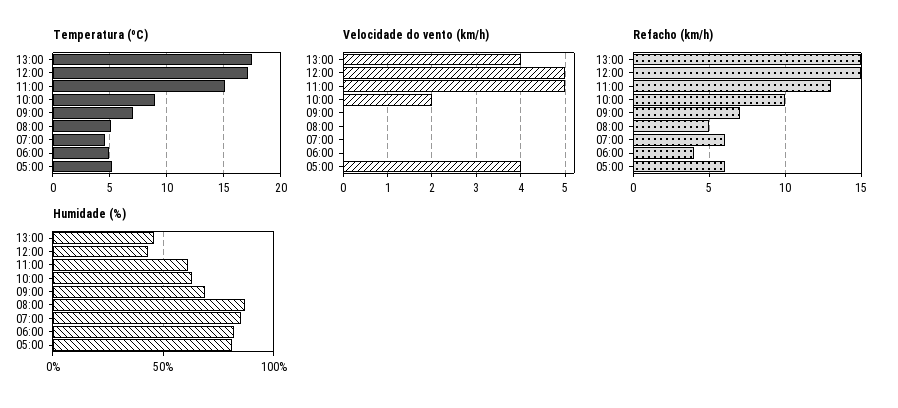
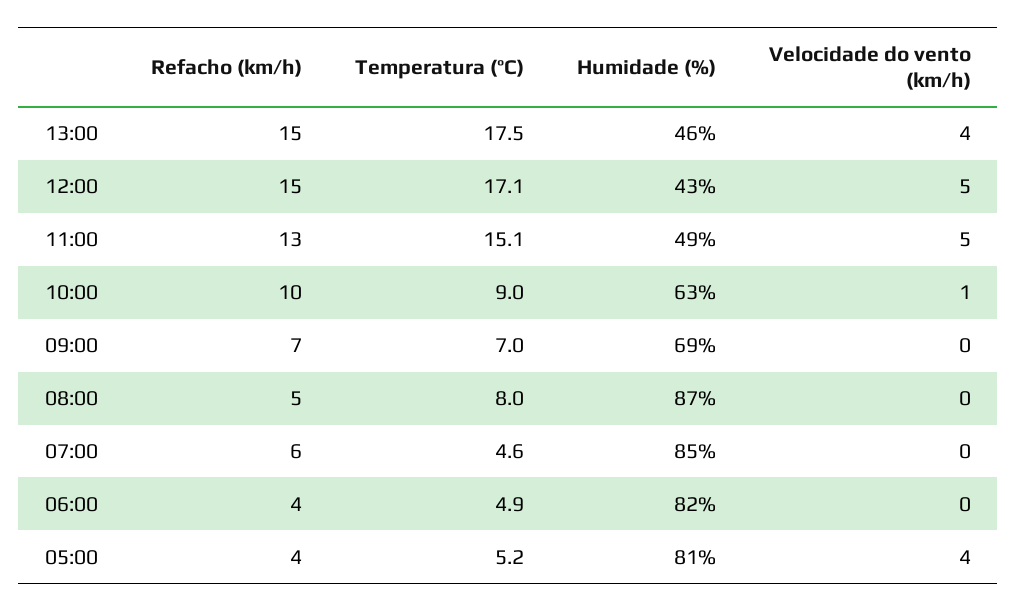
  {
    "Temperatura (ºC)": {
      "13:00": 17.5,
      "12:00": 17.1,
      "11:00": 15.1,
      "10:00": 9,
      "09:00": 7,
-     "08:00": 5,
+     "08:00": 8,
      "07:00": 4.6,
      "06:00": 4.9,
      "05:00": 5.2
    },
    "Velocidade do vento (km/h)": {
      "13:00": 4,
      "12:00": 5,
      "11:00": 5,
-     "10:00": 2,
+     "10:00": 1,
      "09:00": 0,
      "08:00": 0,
      "07:00": 0,
      "06:00": 0,
      "05:00": 4
    },
    "Refacho (km/h)": {
      "13:00": 15,
      "12:00": 15,
      "11:00": 13,
      "10:00": 10,
      "09:00": 7,
      "08:00": 5,
      "07:00": 6,
      "06:00": 4,
-     "05:00": 6
+     "05:00": 4
    },
    "Humidade (%)": {
      "13:00": 46,
      "12:00": 43,
-     "11:00": 60,
+     "11:00": 49,
      "10:00": 63,
      "09:00": 69,
      "08:00": 87,
      "07:00": 85,
      "06:00": 82,
      "05:00": 81
    }
  }

